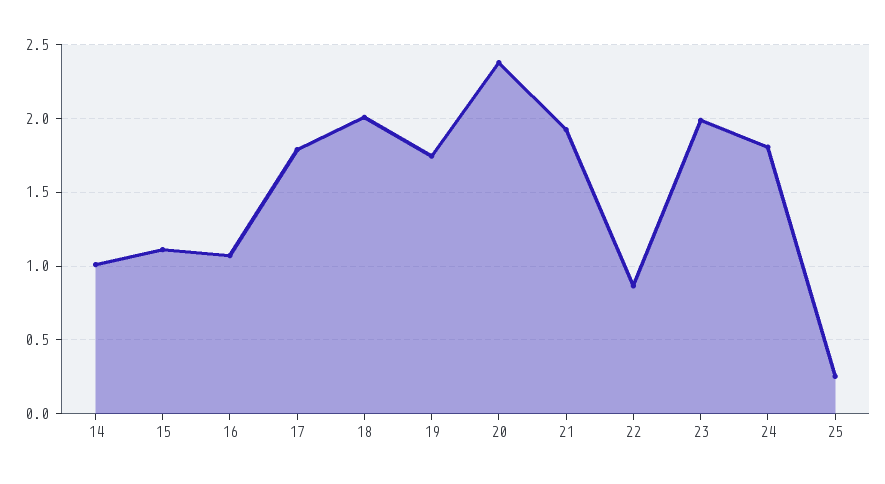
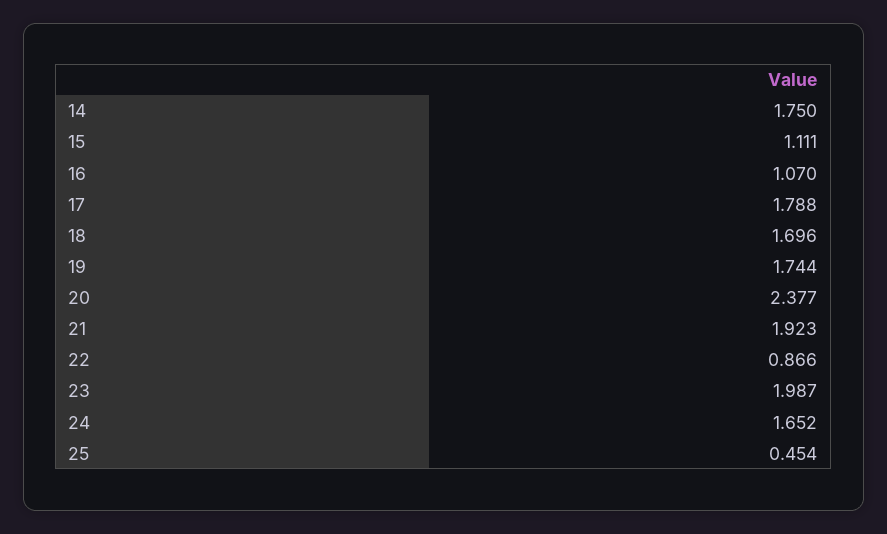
  {
-   "14": 1,
+   "14": 1.75,
    "15": 1.111,
    "16": 1.07,
    "17": 1.788,
-   "18": 2,
+   "18": 1.696,
    "19": 1.744,
    "20": 2.377,
    "21": 1.923,
    "22": 0.866,
    "23": 1.987,
-   "24": 1.8,
+   "24": 1.652,
-   "25": 0.25
+   "25": 0.454
  }

